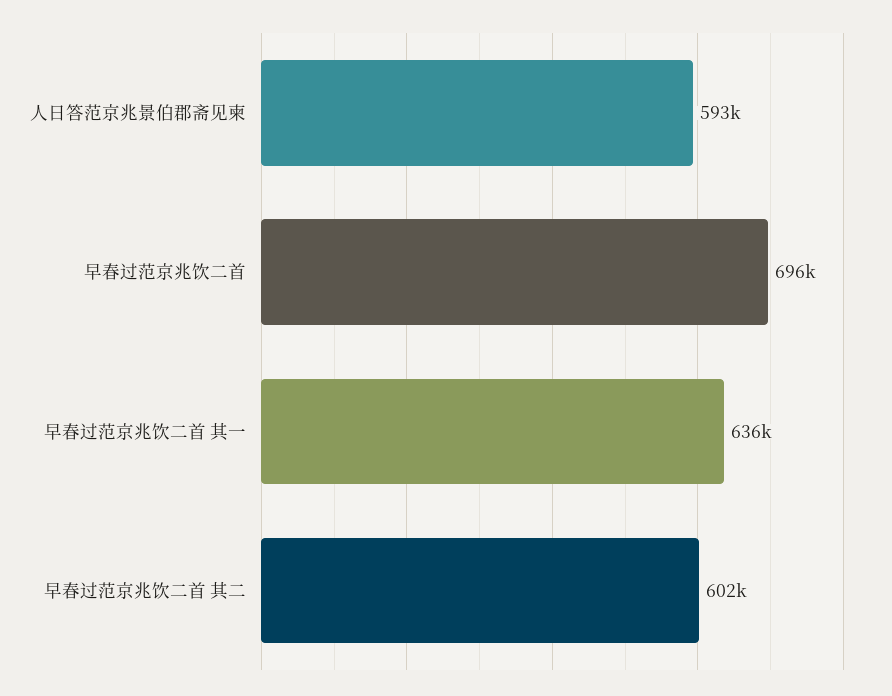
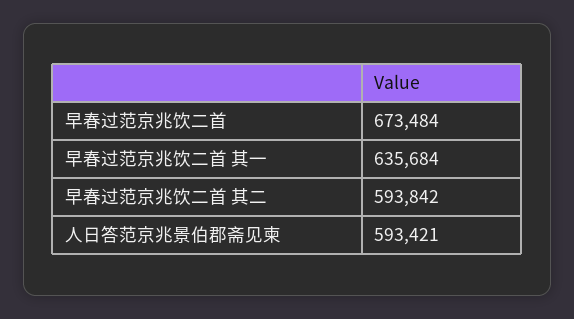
  {
    "人日答范京兆景伯郡斋见柬": 593421,
-   "早春过范京兆饮二首": 696000,
+   "早春过范京兆饮二首": 673484,
    "早春过范京兆饮二首 其一": 635684,
-   "早春过范京兆饮二首 其二": 602000
+   "早春过范京兆饮二首 其二": 593842
  }

